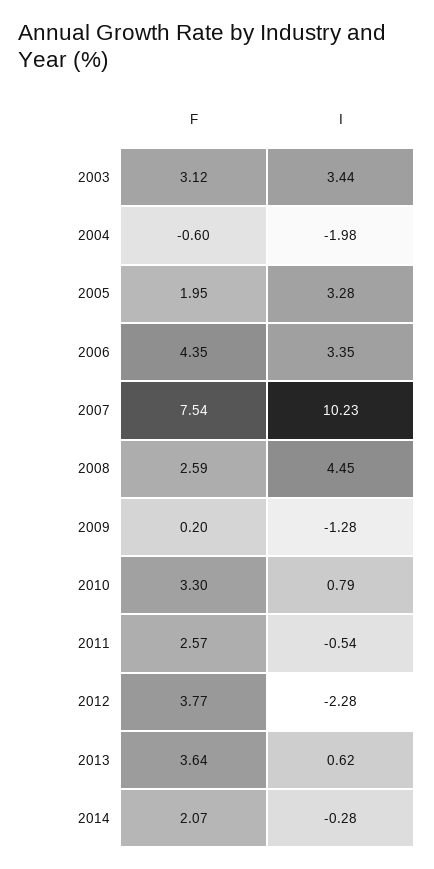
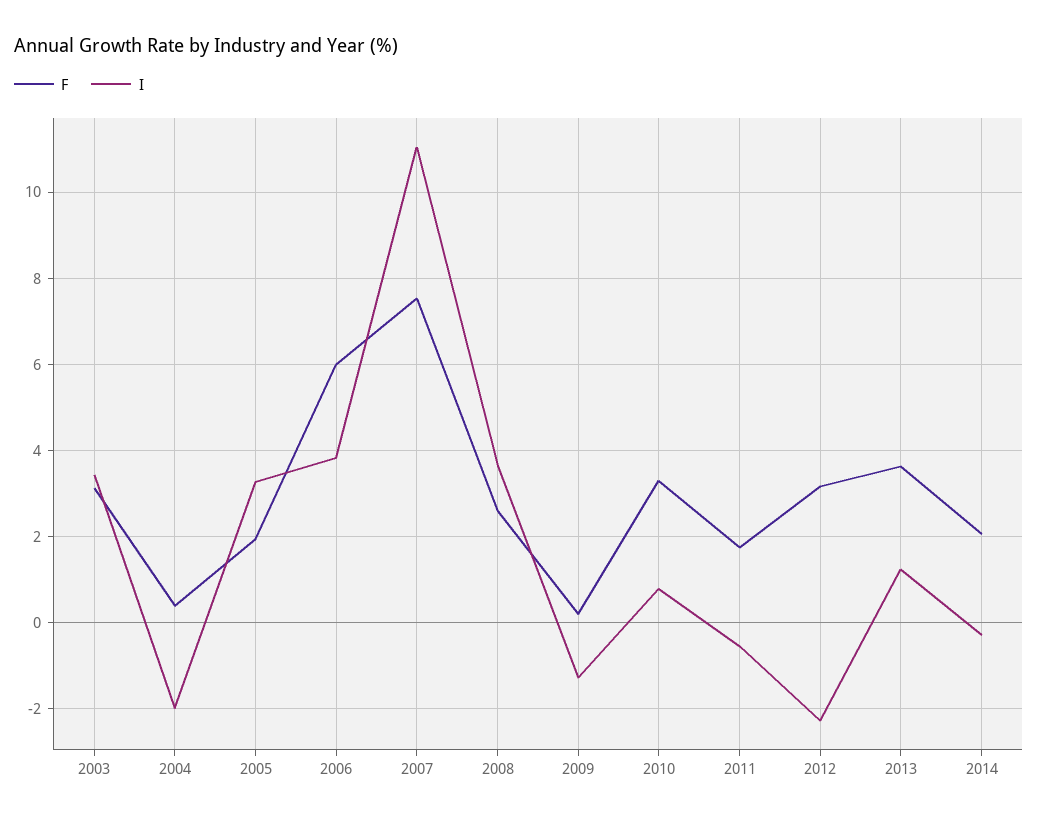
  {
    "F": {
      "2003": 3.12,
-     "2004": -0.6,
+     "2004": 0.4,
      "2005": 1.95,
-     "2006": 4.35,
+     "2006": 6,
      "2007": 7.54,
      "2008": 2.59,
      "2009": 0.2,
      "2010": 3.3,
-     "2011": 2.57,
+     "2011": 1.8,
-     "2012": 3.77,
+     "2012": 3.2,
      "2013": 3.64,
      "2014": 2.07
    },
    "I": {
      "2003": 3.44,
      "2004": -1.98,
      "2005": 3.28,
-     "2006": 3.35,
+     "2006": 3.8,
-     "2007": 10.23,
+     "2007": 11,
-     "2008": 4.45,
+     "2008": 3.6,
      "2009": -1.28,
      "2010": 0.79,
      "2011": -0.54,
      "2012": -2.28,
-     "2013": 0.62,
+     "2013": 1.2,
      "2014": -0.28
    }
  }

